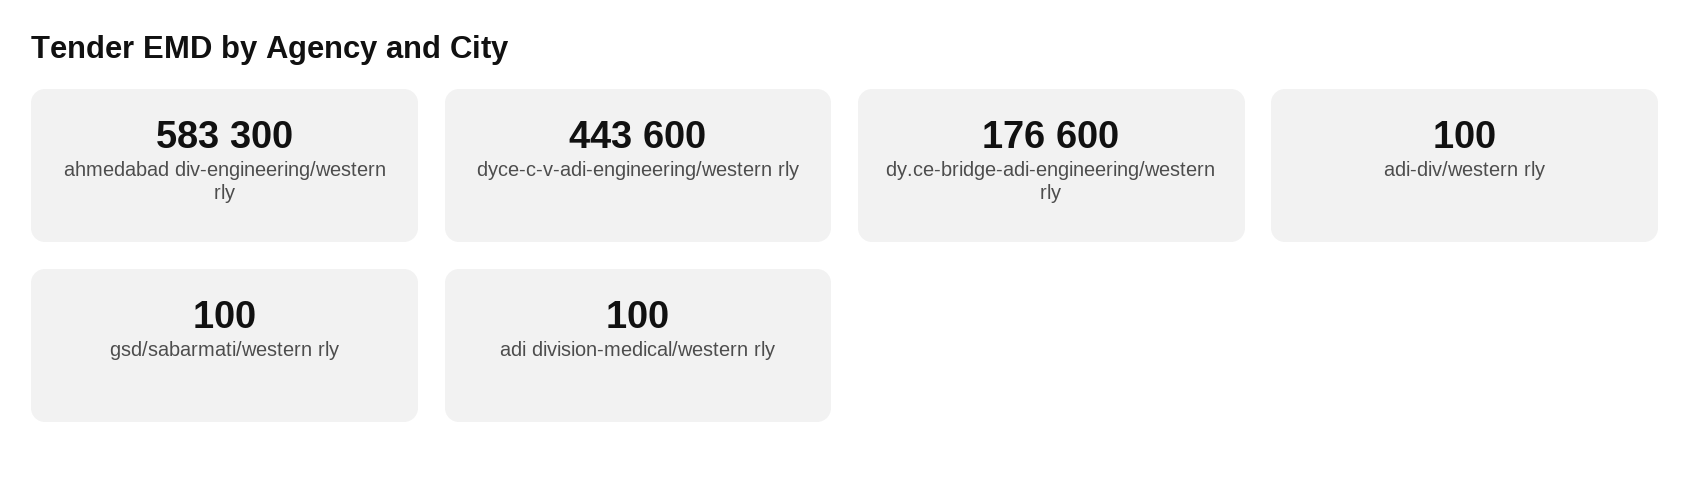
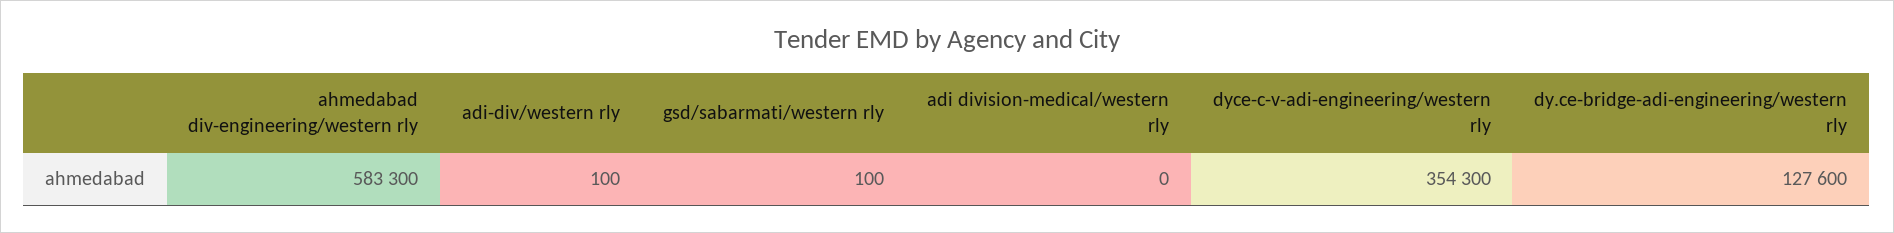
  {
    "ahmedabad div-engineering/western rly": 583300,
-   "dyce-c-v-adi-engineering/western rly": 443600,
+   "dyce-c-v-adi-engineering/western rly": 354300,
-   "dy.ce-bridge-adi-engineering/western rly": 176600,
+   "dy.ce-bridge-adi-engineering/western rly": 127600,
    "adi-div/western rly": 100,
    "gsd/sabarmati/western rly": 100,
-   "adi division-medical/western rly": 100
+   "adi division-medical/western rly": 0
  }

